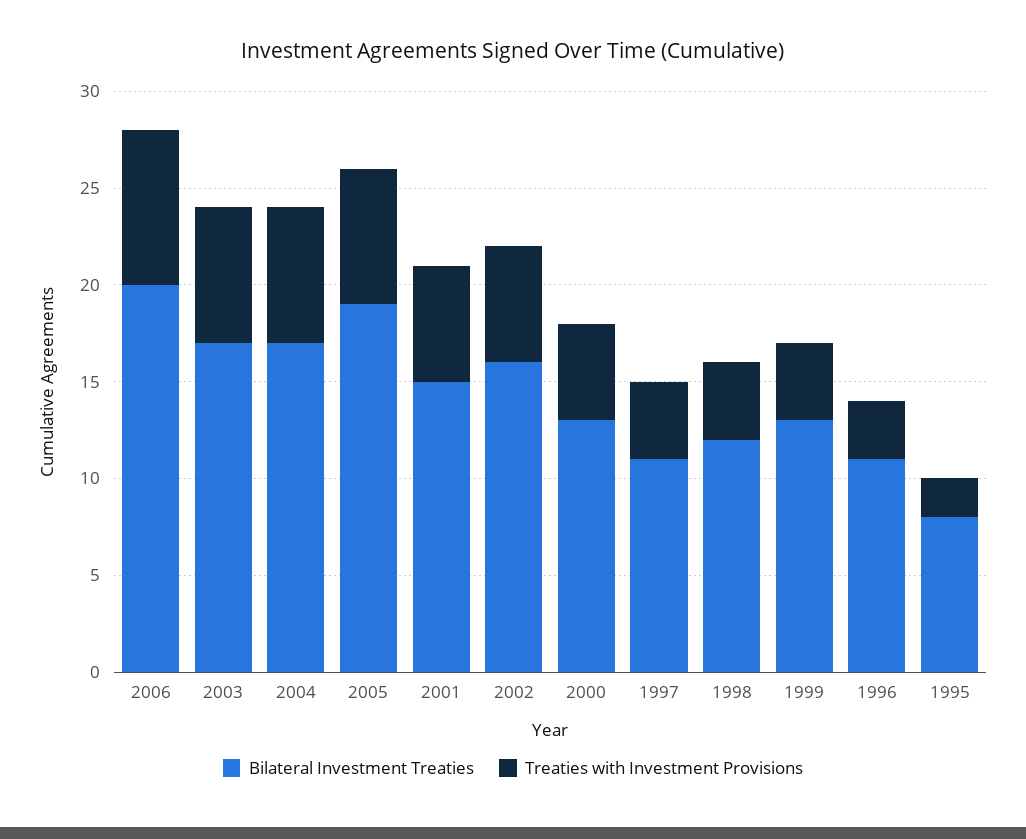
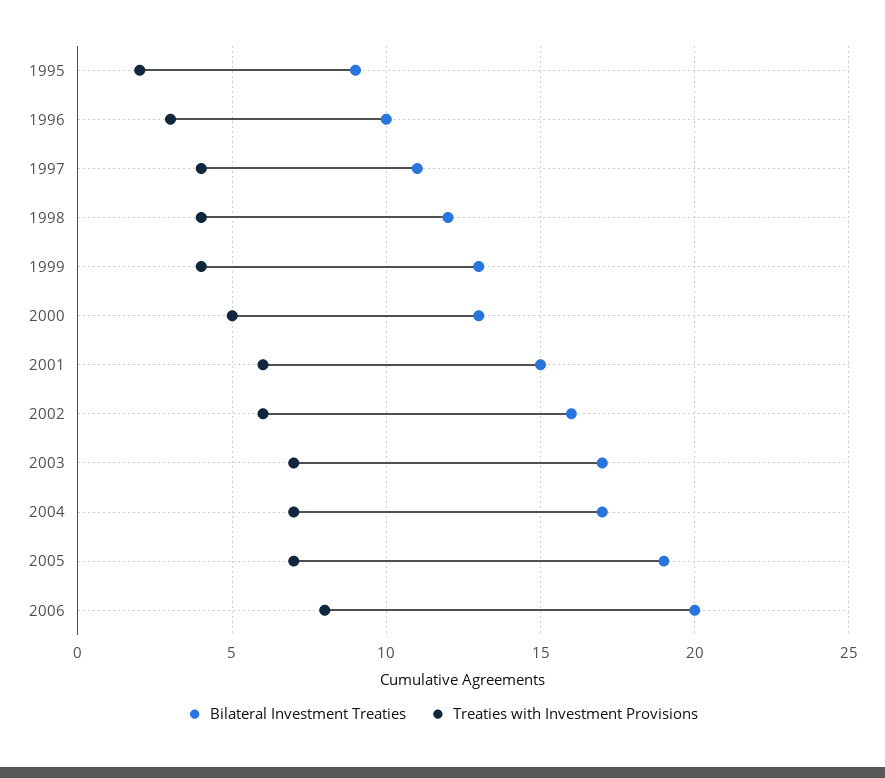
  {
    "Bilateral Investment Treaties": {
      "2006": 20,
      "2003": 17,
      "2004": 17,
      "2005": 19,
      "2001": 15,
      "2002": 16,
      "2000": 13,
      "1997": 11,
      "1998": 12,
      "1999": 13,
-     "1996": 11,
+     "1996": 10,
-     "1995": 8
+     "1995": 9
    },
    "Treaties with Investment Provisions": {
      "2006": 8,
      "2003": 7,
      "2004": 7,
      "2005": 7,
      "2001": 6,
      "2002": 6,
      "2000": 5,
      "1997": 4,
      "1998": 4,
      "1999": 4,
      "1996": 3,
      "1995": 2
    }
  }

